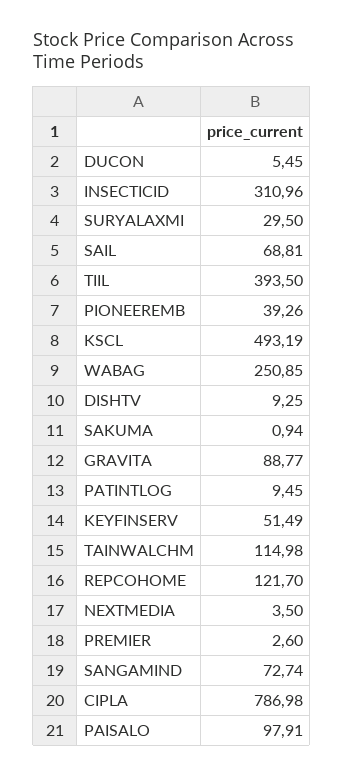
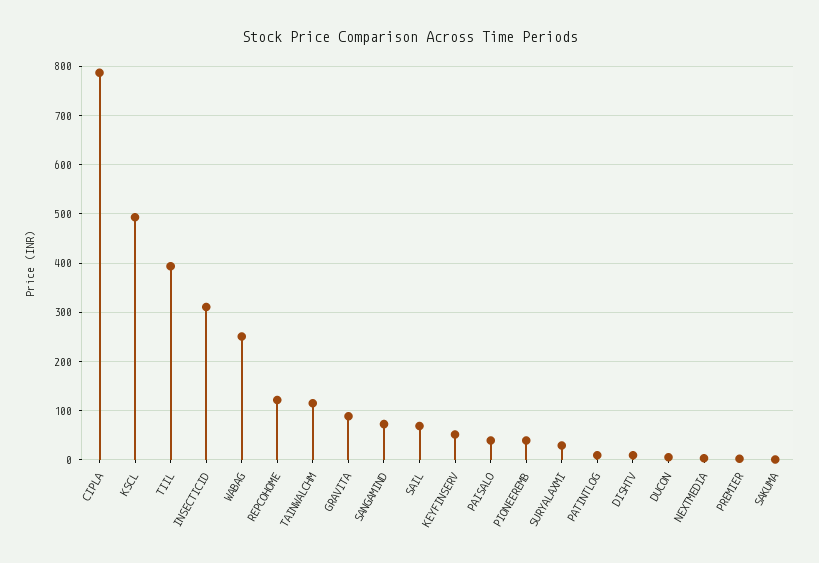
  {
    "DUCON": 5.45,
    "INSECTICID": 310.96,
    "SURYALAXMI": 29.5,
    "SAIL": 68.81,
    "TIIL": 393.5,
    "PIONEEREMB": 39.26,
    "KSCL": 493.19,
    "WABAG": 250.85,
    "DISHTV": 9.25,
    "SAKUMA": 0.94,
    "GRAVITA": 88.77,
    "PATINTLOG": 9.45,
    "KEYFINSERV": 51.49,
    "TAINWALCHM": 114.98,
    "REPCOHOME": 121.7,
    "NEXTMEDIA": 3.5,
    "PREMIER": 2.6,
    "SANGAMIND": 72.74,
    "CIPLA": 786.98,
-   "PAISALO": 97.91
+   "PAISALO": 40
  }

